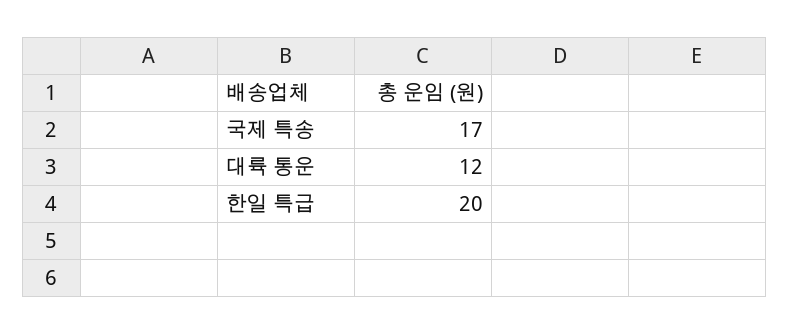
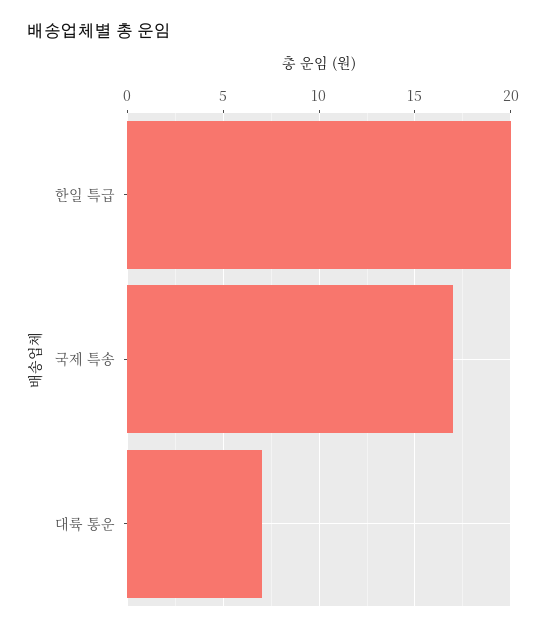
  {
    "국제 특송": 17,
-   "대륙 통운": 12,
+   "대륙 통운": 7,
    "한일 특급": 20
  }

